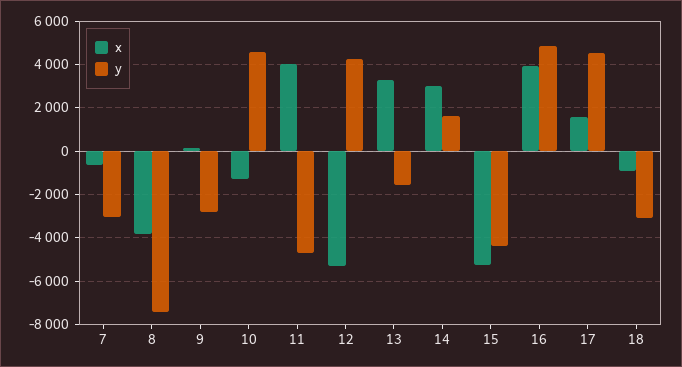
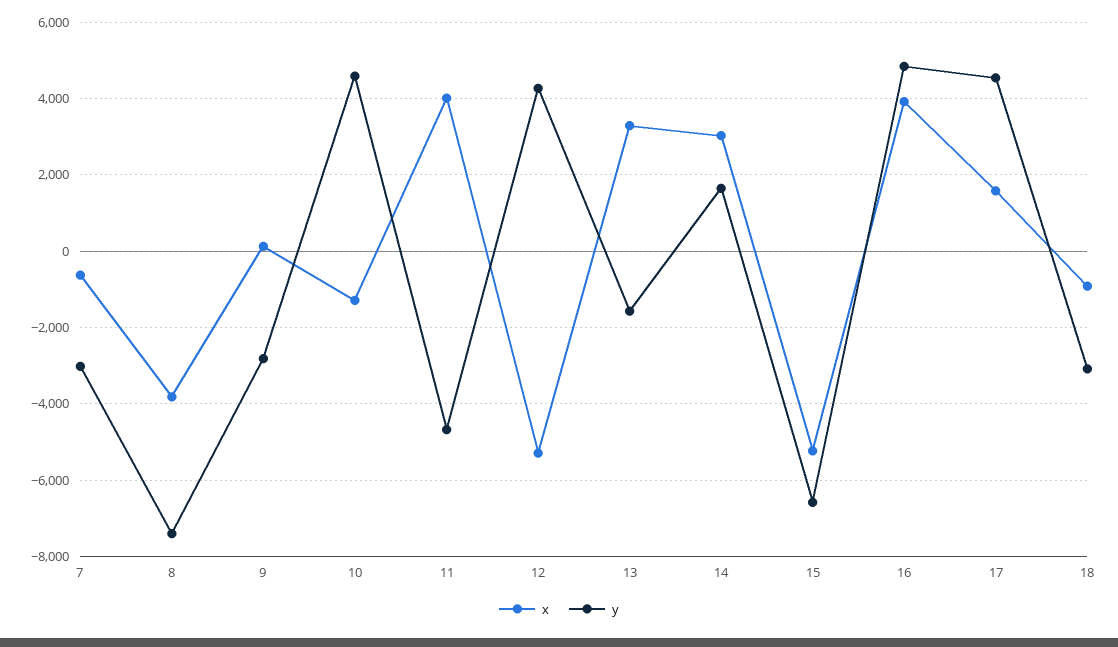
  {
    "x": {
      "7": -600,
      "8": -3800,
      "9": 200,
      "10": -1200,
      "11": 4000,
      "12": -5200,
      "13": 3200,
      "14": 3000,
      "15": -5200,
      "16": 4000,
      "17": 1600,
      "18": -1000
    },
    "y": {
      "7": -3000,
      "8": -7400,
      "9": -2800,
      "10": 4600,
      "11": -4600,
      "12": 4200,
      "13": -1600,
      "14": 1600,
-     "15": -4500,
+     "15": -6600,
      "16": 4800,
      "17": 4600,
      "18": -3000
    }
  }

